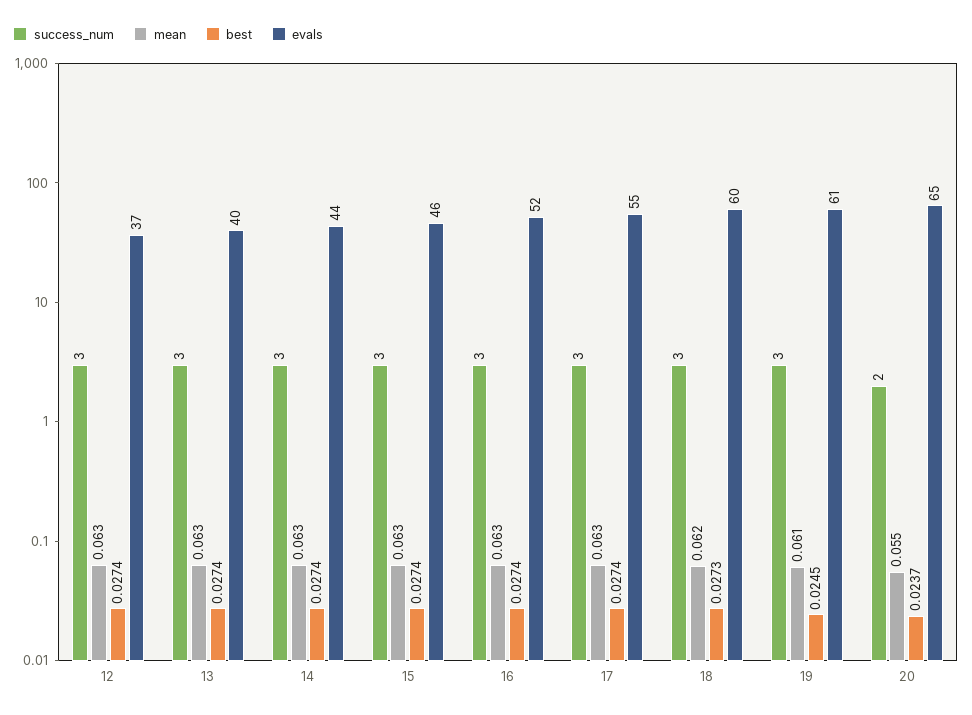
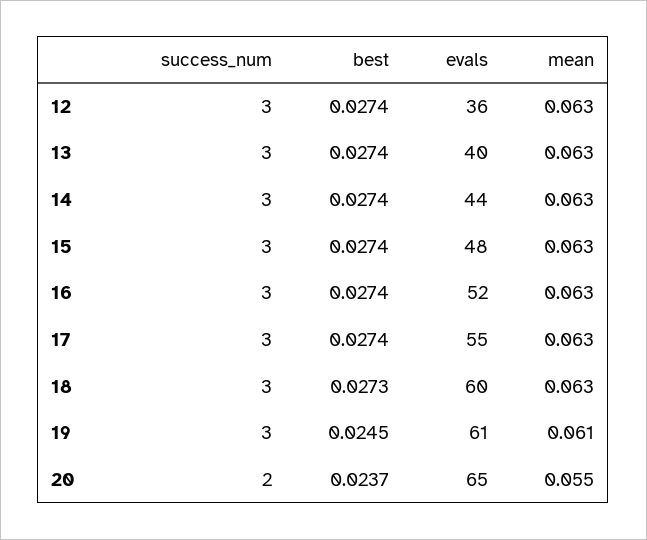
  {
    "success_num": {
      "12": 3,
      "13": 3,
      "14": 3,
      "15": 3,
      "16": 3,
      "17": 3,
      "18": 3,
      "19": 3,
      "20": 2
    },
    "mean": {
      "12": 0.063,
      "13": 0.063,
      "14": 0.063,
      "15": 0.063,
      "16": 0.063,
      "17": 0.063,
-     "18": 0.062,
+     "18": 0.063,
      "19": 0.061,
      "20": 0.055
    },
    "best": {
      "12": 0.0274,
      "13": 0.0274,
      "14": 0.0274,
      "15": 0.0274,
      "16": 0.0274,
      "17": 0.0274,
      "18": 0.0273,
      "19": 0.0245,
      "20": 0.0237
    },
    "evals": {
-     "12": 37,
+     "12": 36,
      "13": 40,
      "14": 44,
-     "15": 46,
+     "15": 48,
      "16": 52,
      "17": 55,
      "18": 60,
      "19": 61,
      "20": 65
    }
  }

